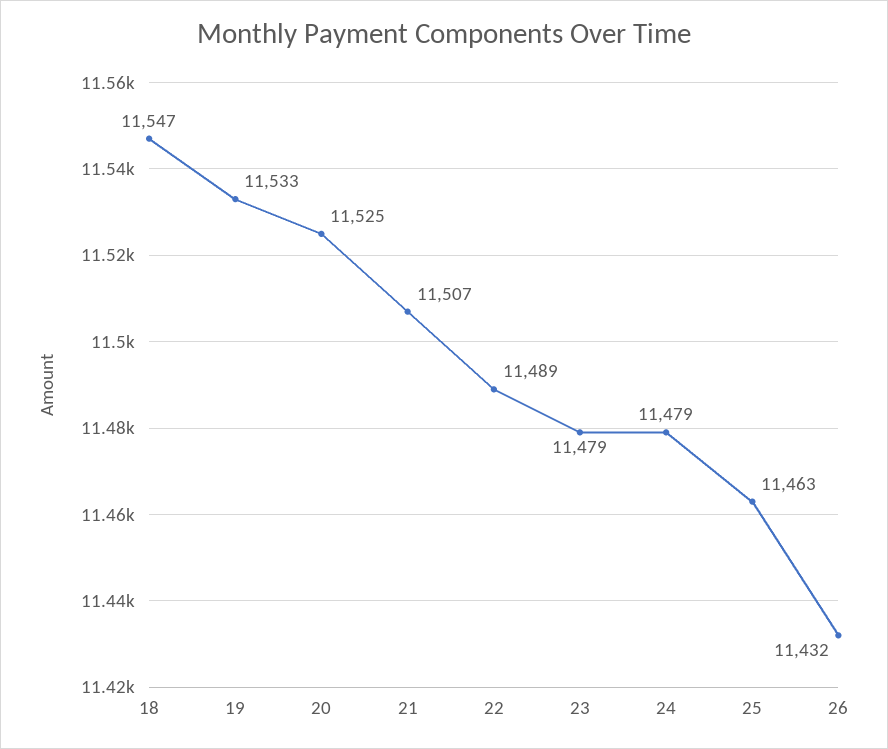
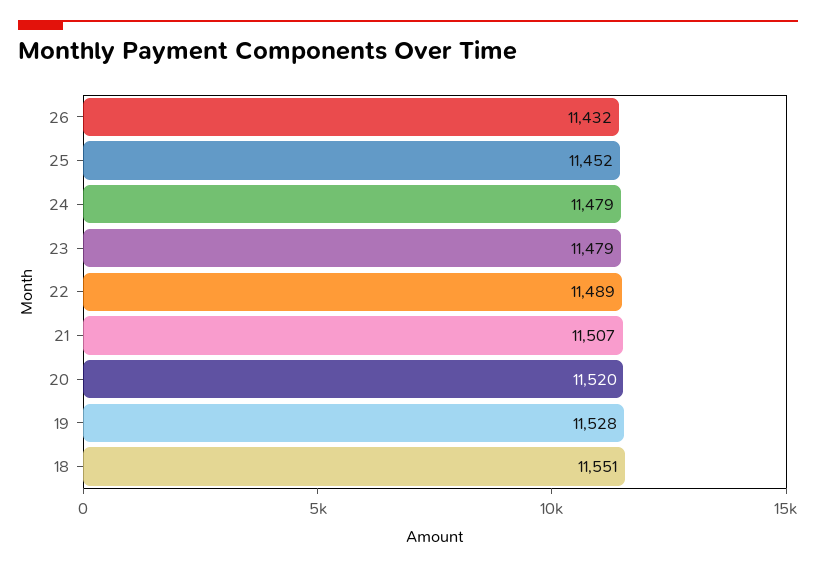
  {
-   "18": 11547,
+   "18": 11551,
-   "19": 11533,
+   "19": 11528,
-   "20": 11525,
+   "20": 11520,
    "21": 11507,
    "22": 11489,
    "23": 11479,
    "24": 11479,
-   "25": 11463,
+   "25": 11452,
    "26": 11432
  }

